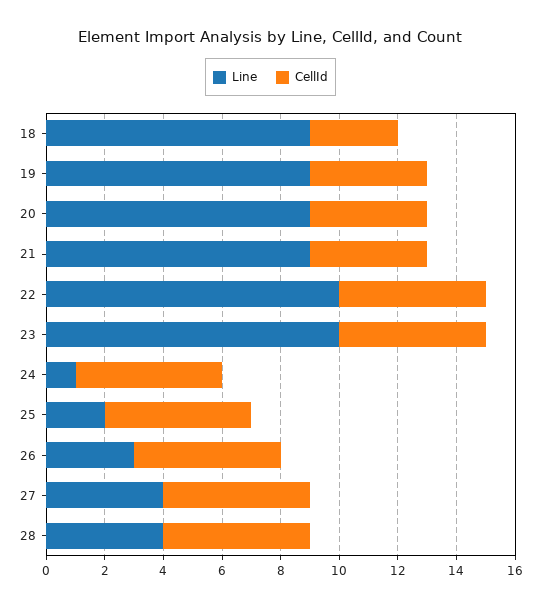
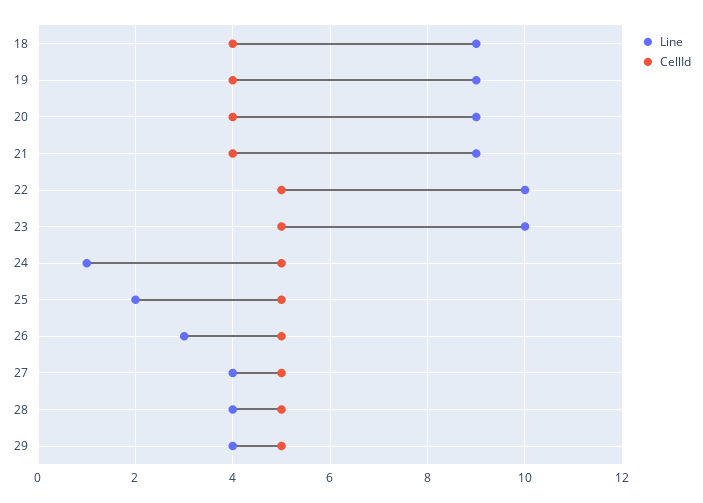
  {
    "Line": {
      "18": 9,
      "19": 9,
      "20": 9,
      "21": 9,
      "22": 10,
      "23": 10,
      "24": 1,
      "25": 2,
      "26": 3,
      "27": 4,
-     "28": 4
+     "28": 4,
+     "29": 4
    },
    "CellId": {
-     "18": 3,
+     "18": 4,
      "19": 4,
      "20": 4,
      "21": 4,
      "22": 5,
      "23": 5,
      "24": 5,
      "25": 5,
      "26": 5,
      "27": 5,
-     "28": 5
+     "28": 5,
+     "29": 5
    }
  }

